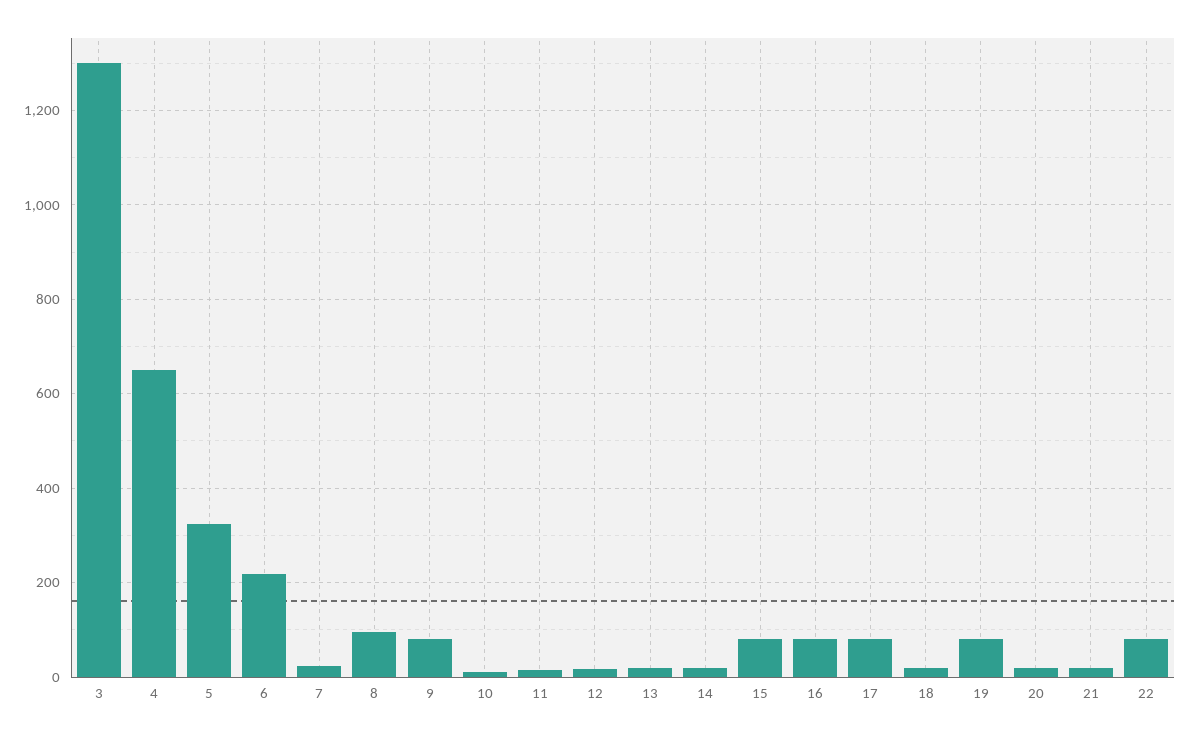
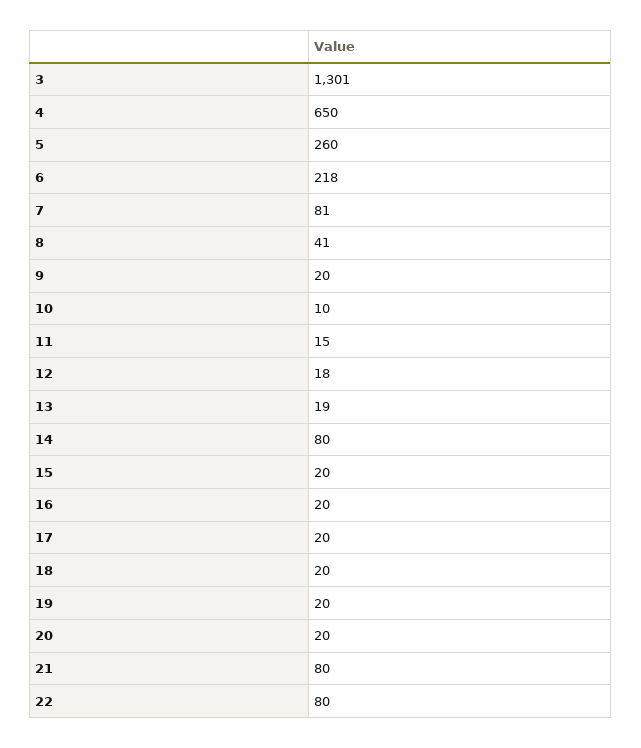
  {
    "3": 1301,
    "4": 650,
-   "5": 320,
+   "5": 260,
    "6": 218,
-   "7": 20,
+   "7": 81,
-   "8": 100,
+   "8": 41,
-   "9": 80,
+   "9": 20,
    "10": 10,
    "11": 15,
    "12": 18,
    "13": 19,
-   "14": 20,
+   "14": 80,
-   "15": 80,
+   "15": 20,
-   "16": 80,
+   "16": 20,
-   "17": 80,
+   "17": 20,
    "18": 20,
-   "19": 80,
+   "19": 20,
    "20": 20,
-   "21": 20,
+   "21": 80,
    "22": 80
  }

